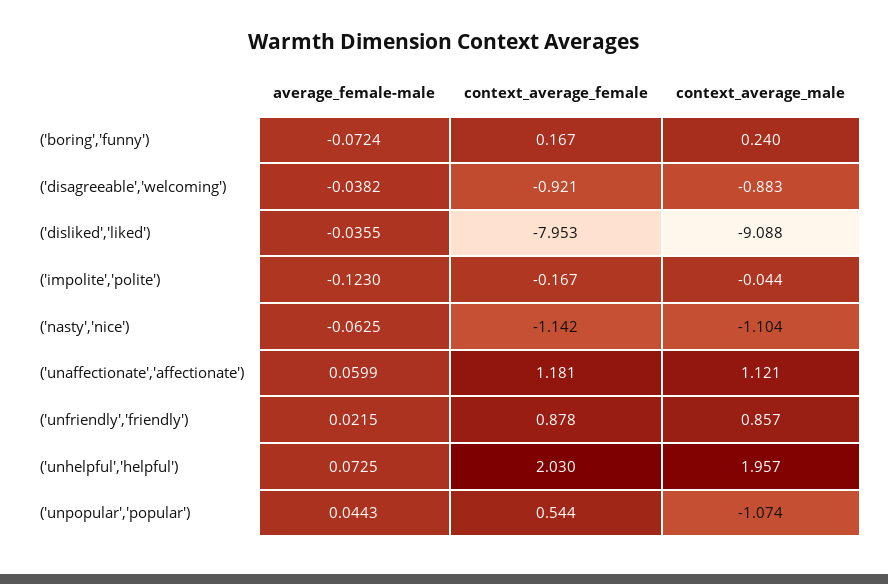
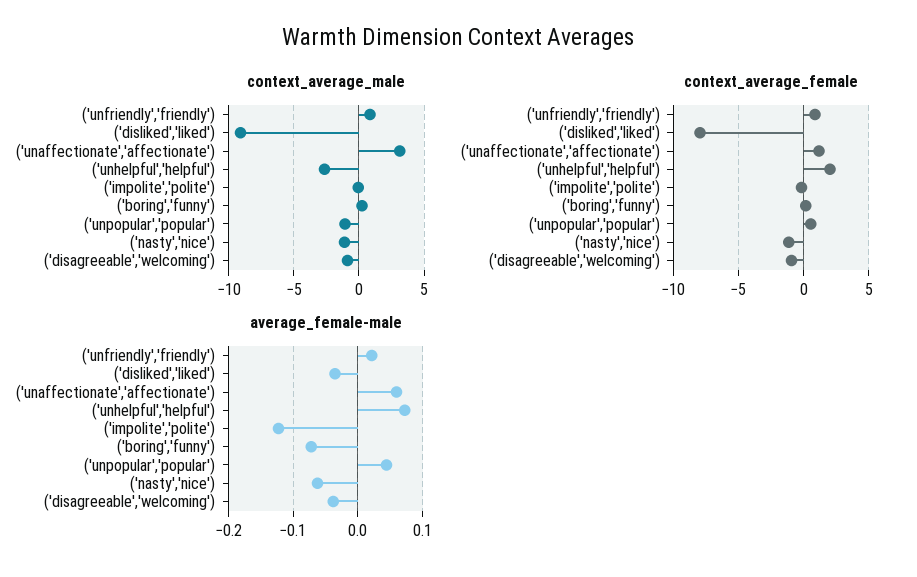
  {
    "average_female-male": {
      "('boring','funny')": -0.0724,
      "('disagreeable','welcoming')": -0.0382,
      "('disliked','liked')": -0.0355,
      "('impolite','polite')": -0.123,
      "('nasty','nice')": -0.0625,
      "('unaffectionate','affectionate')": 0.0599,
      "('unfriendly','friendly')": 0.0215,
      "('unhelpful','helpful')": 0.0725,
      "('unpopular','popular')": 0.0443
    },
    "context_average_female": {
      "('boring','funny')": 0.167,
      "('disagreeable','welcoming')": -0.921,
      "('disliked','liked')": -7.953,
      "('impolite','polite')": -0.167,
      "('nasty','nice')": -1.142,
      "('unaffectionate','affectionate')": 1.181,
      "('unfriendly','friendly')": 0.878,
      "('unhelpful','helpful')": 2.03,
      "('unpopular','popular')": 0.544
    },
    "context_average_male": {
      "('boring','funny')": 0.24,
      "('disagreeable','welcoming')": -0.883,
      "('disliked','liked')": -9.088,
      "('impolite','polite')": -0.044,
      "('nasty','nice')": -1.104,
-     "('unaffectionate','affectionate')": 1.121,
+     "('unaffectionate','affectionate')": 3,
      "('unfriendly','friendly')": 0.857,
-     "('unhelpful','helpful')": 1.957,
+     "('unhelpful','helpful')": -2.5,
      "('unpopular','popular')": -1.074
    }
  }

